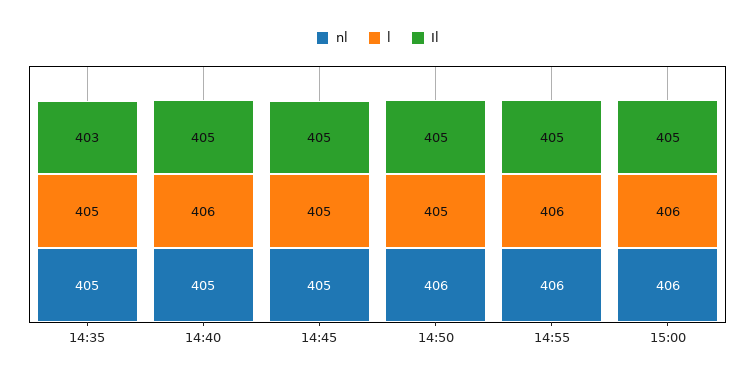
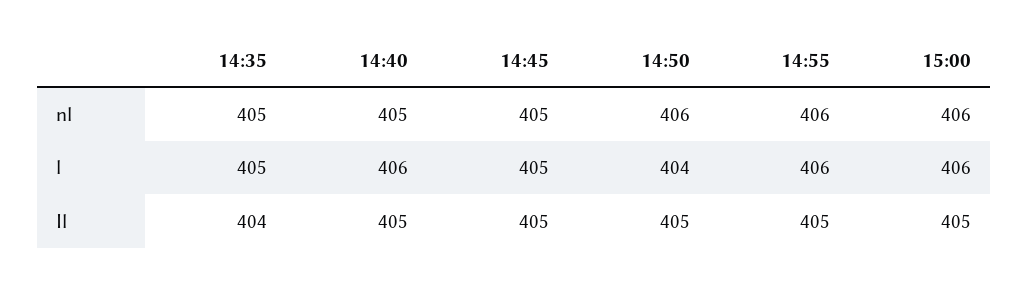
  {
    "nl": {
      "14:35": 405,
      "14:40": 405,
      "14:45": 405,
      "14:50": 406,
      "14:55": 406,
      "15:00": 406
    },
    "l": {
      "14:35": 405,
      "14:40": 406,
      "14:45": 405,
-     "14:50": 405,
+     "14:50": 404,
      "14:55": 406,
      "15:00": 406
    },
    "Il": {
-     "14:35": 403,
+     "14:35": 404,
      "14:40": 405,
      "14:45": 405,
      "14:50": 405,
      "14:55": 405,
      "15:00": 405
    }
  }

